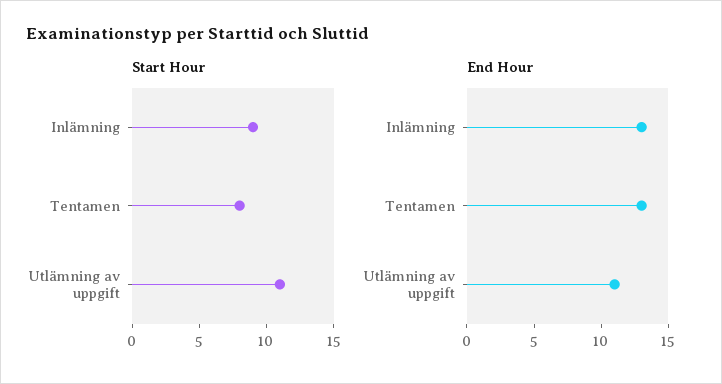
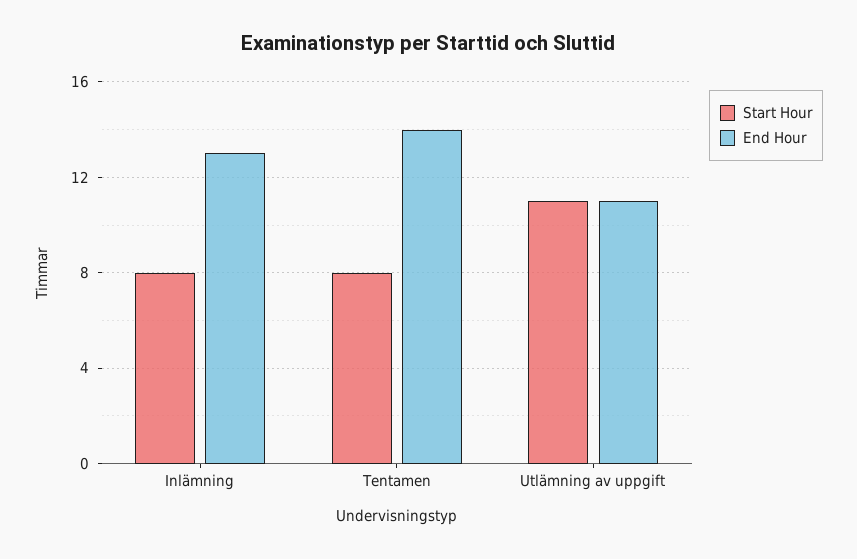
  {
    "Start Hour": {
-     "Inlämning": 9,
+     "Inlämning": 8,
      "Tentamen": 8,
      "Utlämning av uppgift": 11
    },
    "End Hour": {
      "Inlämning": 13,
-     "Tentamen": 13,
+     "Tentamen": 14,
      "Utlämning av uppgift": 11
    }
  }

